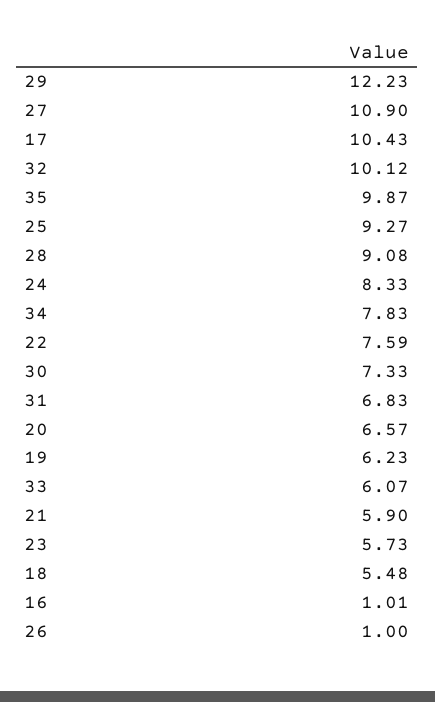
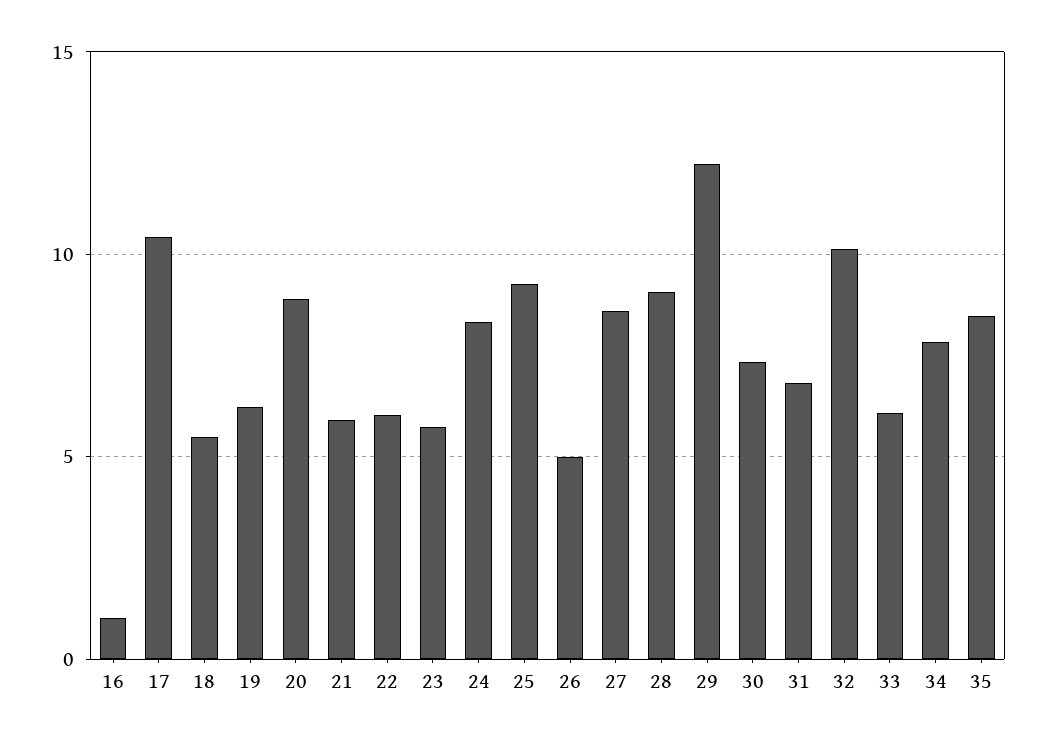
  {
    "29": 12.23,
-   "27": 10.9,
+   "27": 8.5,
    "17": 10.43,
    "32": 10.12,
-   "35": 9.87,
+   "35": 8.5,
    "25": 9.27,
    "28": 9.08,
    "24": 8.33,
    "34": 7.83,
-   "22": 7.59,
+   "22": 6,
    "30": 7.33,
    "31": 6.83,
-   "20": 6.57,
+   "20": 9,
    "19": 6.23,
    "33": 6.07,
    "21": 5.9,
    "23": 5.73,
    "18": 5.48,
    "16": 1.01,
-   "26": 1
+   "26": 5
  }

